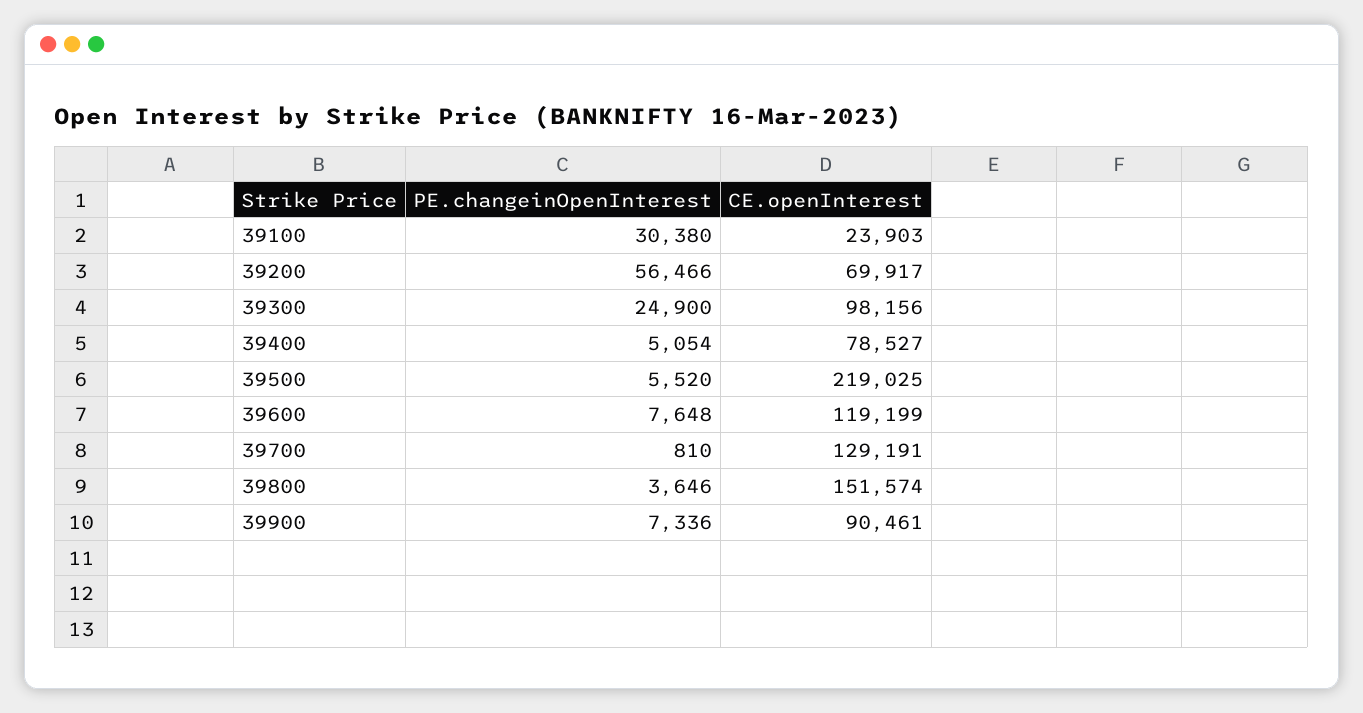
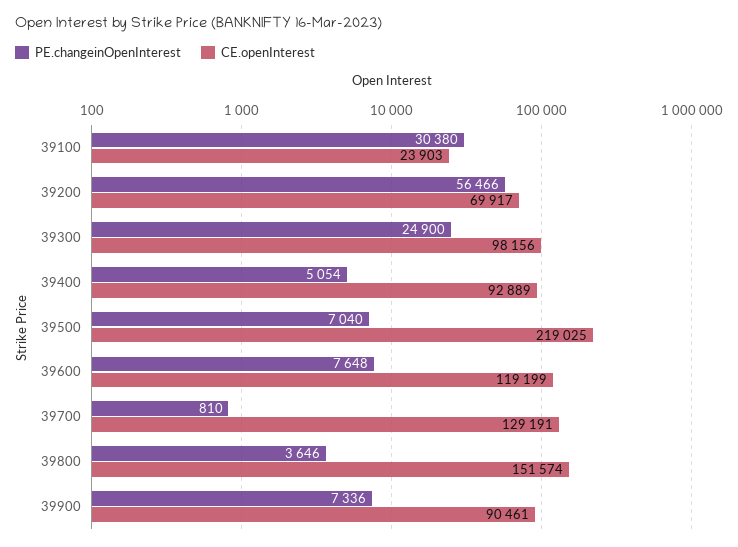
  {
    "PE.changeinOpenInterest": {
      "39100": 30380,
      "39200": 56466,
      "39300": 24900,
      "39400": 5054,
-     "39500": 5520,
+     "39500": 7040,
      "39600": 7648,
      "39700": 810,
      "39800": 3646,
      "39900": 7336
    },
    "CE.openInterest": {
      "39100": 23903,
      "39200": 69917,
      "39300": 98156,
-     "39400": 78527,
+     "39400": 92889,
      "39500": 219025,
      "39600": 119199,
      "39700": 129191,
      "39800": 151574,
      "39900": 90461
    }
  }

